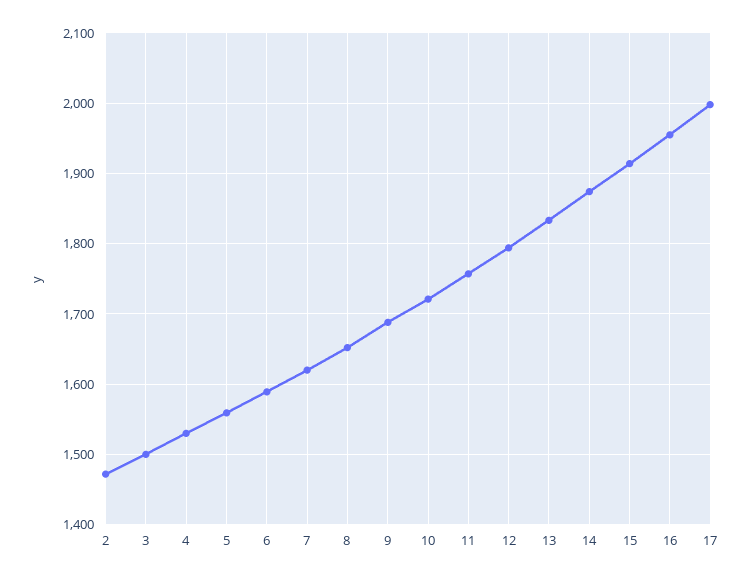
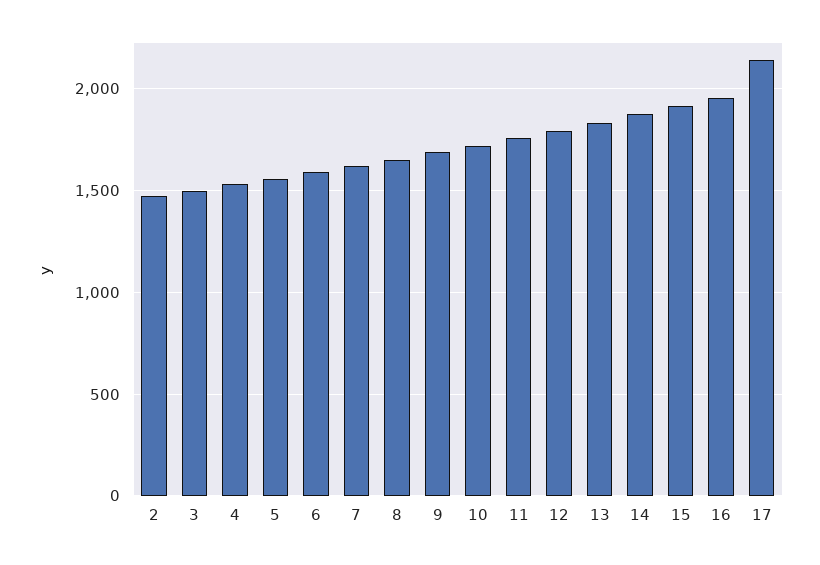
  {
    "2": 1470,
    "3": 1500,
    "4": 1530,
    "5": 1560,
    "6": 1590,
    "7": 1620,
    "8": 1650,
    "9": 1690,
    "10": 1720,
    "11": 1760,
    "12": 1790,
    "13": 1830,
    "14": 1870,
    "15": 1910,
    "16": 1960,
-   "17": 2000
+   "17": 2150
  }

